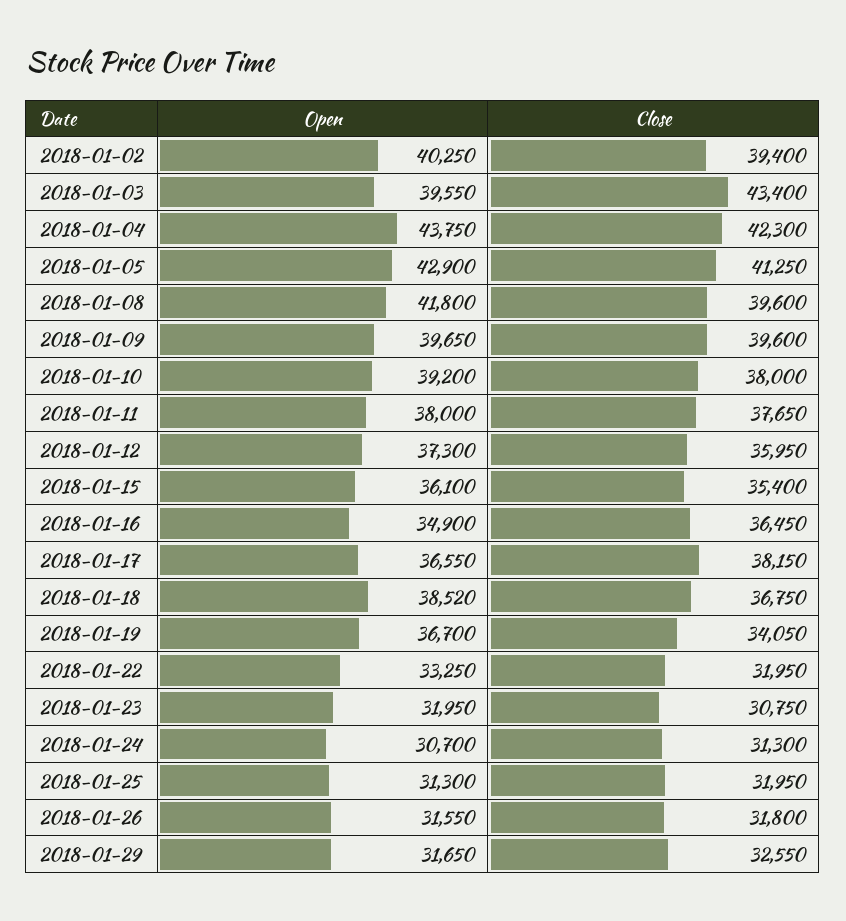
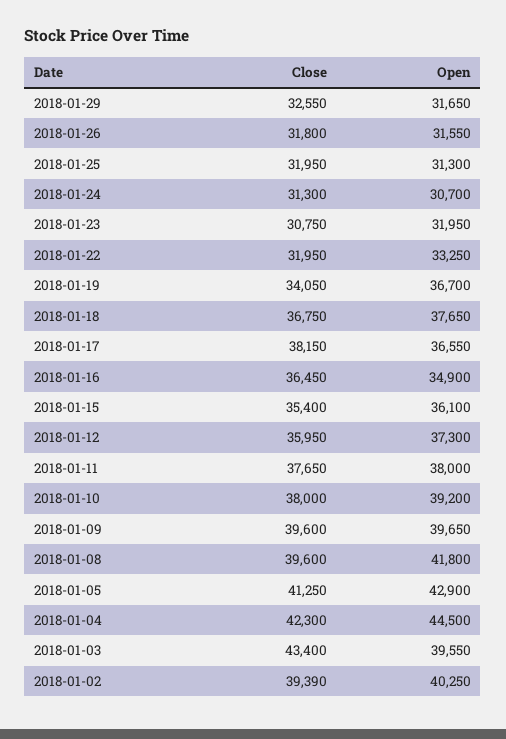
  {
    "Open": {
      "2018-01-02": 40250,
      "2018-01-03": 39550,
-     "2018-01-04": 43750,
+     "2018-01-04": 44500,
      "2018-01-05": 42900,
      "2018-01-08": 41800,
      "2018-01-09": 39650,
      "2018-01-10": 39200,
      "2018-01-11": 38000,
      "2018-01-12": 37300,
      "2018-01-15": 36100,
      "2018-01-16": 34900,
      "2018-01-17": 36550,
-     "2018-01-18": 38520,
+     "2018-01-18": 37650,
      "2018-01-19": 36700,
      "2018-01-22": 33250,
      "2018-01-23": 31950,
      "2018-01-24": 30700,
      "2018-01-25": 31300,
      "2018-01-26": 31550,
      "2018-01-29": 31650
    },
    "Close": {
-     "2018-01-02": 39400,
+     "2018-01-02": 39390,
      "2018-01-03": 43400,
      "2018-01-04": 42300,
      "2018-01-05": 41250,
      "2018-01-08": 39600,
      "2018-01-09": 39600,
      "2018-01-10": 38000,
      "2018-01-11": 37650,
      "2018-01-12": 35950,
      "2018-01-15": 35400,
      "2018-01-16": 36450,
      "2018-01-17": 38150,
      "2018-01-18": 36750,
      "2018-01-19": 34050,
      "2018-01-22": 31950,
      "2018-01-23": 30750,
      "2018-01-24": 31300,
      "2018-01-25": 31950,
      "2018-01-26": 31800,
      "2018-01-29": 32550
    }
  }

